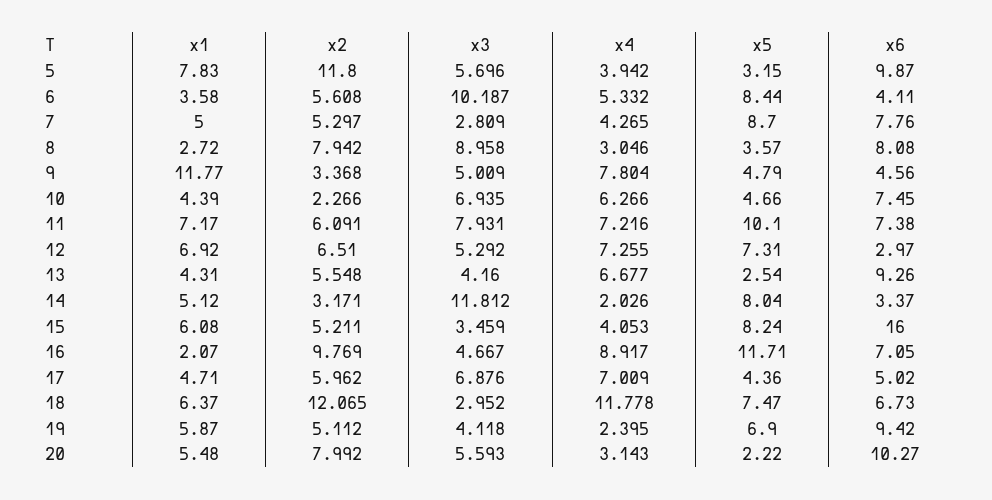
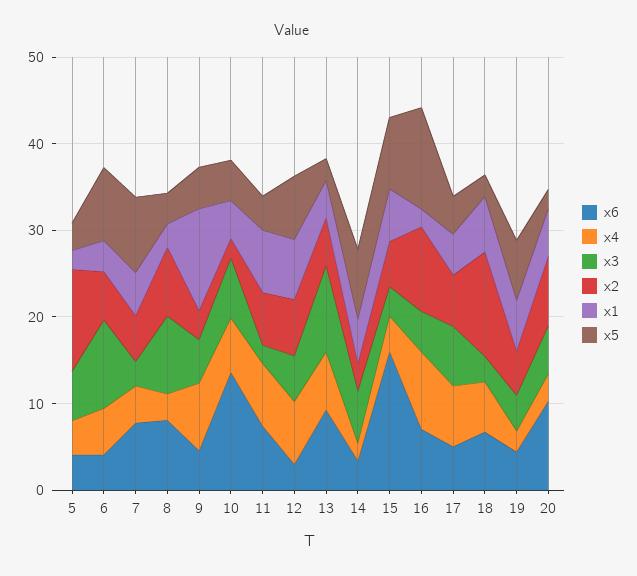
  {
    "x1": {
-     "5": 7.83,
+     "5": 2,
      "6": 3.58,
      "7": 5,
      "8": 2.72,
      "9": 11.77,
      "10": 4.39,
      "11": 7.17,
      "12": 6.92,
      "13": 4.31,
      "14": 5.12,
      "15": 6.08,
      "16": 2.07,
      "17": 4.71,
      "18": 6.37,
      "19": 5.87,
      "20": 5.48
    },
    "x2": {
      "5": 11.8,
      "6": 5.608,
      "7": 5.297,
      "8": 7.942,
      "9": 3.368,
      "10": 2.266,
      "11": 6.091,
      "12": 6.51,
      "13": 5.548,
      "14": 3.171,
      "15": 5.211,
      "16": 9.769,
      "17": 5.962,
      "18": 12.065,
      "19": 5.112,
      "20": 7.992
    },
    "x3": {
      "5": 5.696,
      "6": 10.187,
      "7": 2.809,
      "8": 8.958,
      "9": 5.009,
      "10": 6.935,
-     "11": 7.931,
+     "11": 2,
      "12": 5.292,
-     "13": 4.16,
+     "13": 10,
-     "14": 11.812,
+     "14": 6,
      "15": 3.459,
      "16": 4.667,
      "17": 6.876,
      "18": 2.952,
      "19": 4.118,
      "20": 5.593
    },
    "x4": {
      "5": 3.942,
      "6": 5.332,
      "7": 4.265,
      "8": 3.046,
      "9": 7.804,
      "10": 6.266,
      "11": 7.216,
      "12": 7.255,
      "13": 6.677,
      "14": 2.026,
      "15": 4.053,
      "16": 8.917,
      "17": 7.009,
-     "18": 11.778,
+     "18": 6,
      "19": 2.395,
      "20": 3.143
    },
    "x5": {
      "5": 3.15,
      "6": 8.44,
      "7": 8.7,
      "8": 3.57,
      "9": 4.79,
      "10": 4.66,
-     "11": 10.1,
+     "11": 4,
      "12": 7.31,
      "13": 2.54,
      "14": 8.04,
      "15": 8.24,
      "16": 11.71,
      "17": 4.36,
-     "18": 7.47,
+     "18": 2,
      "19": 6.9,
      "20": 2.22
    },
    "x6": {
-     "5": 9.87,
+     "5": 4,
      "6": 4.11,
      "7": 7.76,
      "8": 8.08,
      "9": 4.56,
-     "10": 7.45,
+     "10": 14,
      "11": 7.38,
      "12": 2.97,
      "13": 9.26,
      "14": 3.37,
      "15": 16,
      "16": 7.05,
      "17": 5.02,
      "18": 6.73,
-     "19": 9.42,
+     "19": 4,
      "20": 10.27
    }
  }

